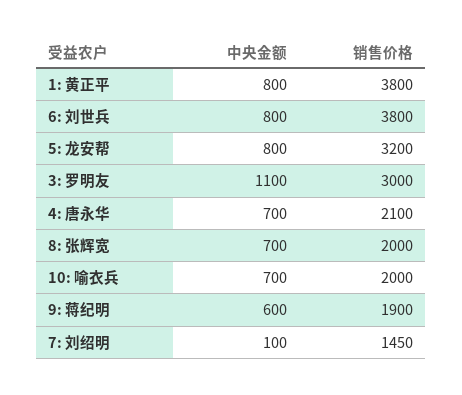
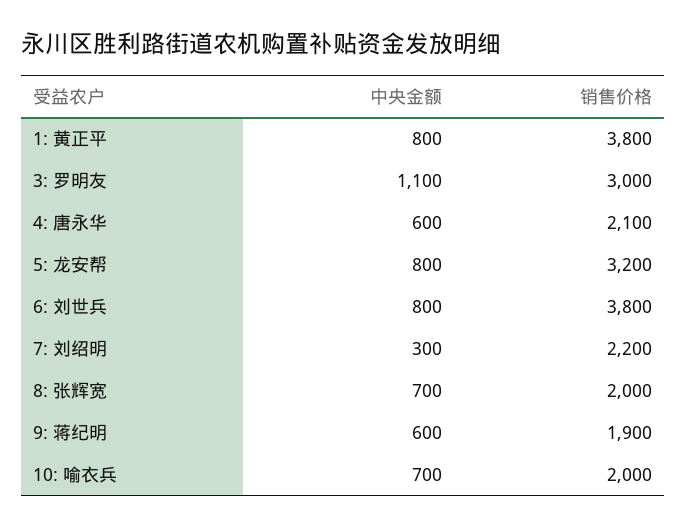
  {
    "中央金额": {
      "1: 黄正平": 800,
      "6: 刘世兵": 800,
      "5: 龙安帮": 800,
      "3: 罗明友": 1100,
-     "4: 唐永华": 700,
+     "4: 唐永华": 600,
      "8: 张辉宽": 700,
      "10: 喻衣兵": 700,
      "9: 蒋纪明": 600,
-     "7: 刘绍明": 100
+     "7: 刘绍明": 300
    },
    "销售价格": {
      "1: 黄正平": 3800,
      "6: 刘世兵": 3800,
      "5: 龙安帮": 3200,
      "3: 罗明友": 3000,
      "4: 唐永华": 2100,
      "8: 张辉宽": 2000,
      "10: 喻衣兵": 2000,
      "9: 蒋纪明": 1900,
-     "7: 刘绍明": 1450
+     "7: 刘绍明": 2200
    }
  }

